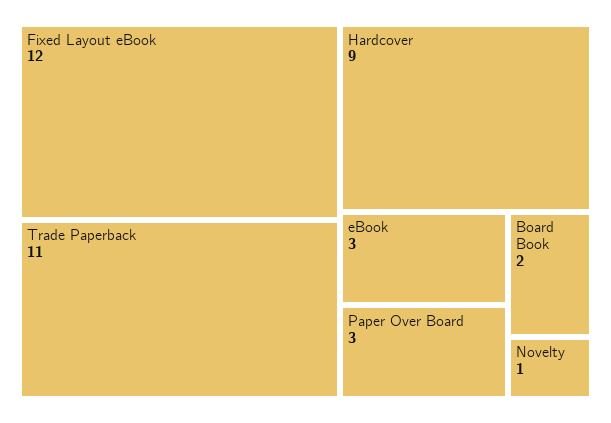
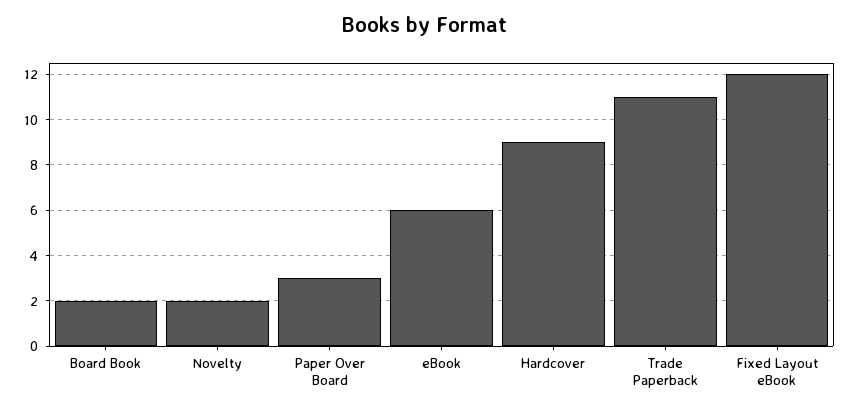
  {
    "Fixed Layout eBook": 12,
    "Trade Paperback": 11,
    "Hardcover": 9,
-   "eBook": 3,
+   "eBook": 6,
    "Paper Over Board": 3,
    "Board Book": 2,
-   "Novelty": 1
+   "Novelty": 2
  }

